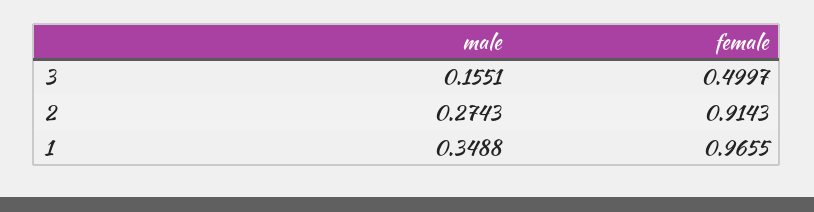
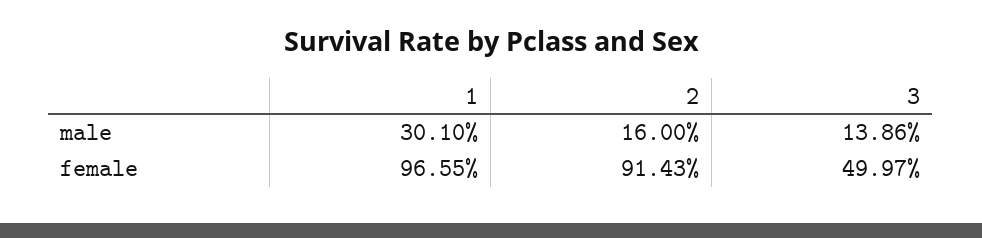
  {
    "male": {
-     "3": 0.1551,
+     "3": 0.1386,
-     "2": 0.2743,
+     "2": 0.16,
-     "1": 0.3488
+     "1": 0.301
    },
    "female": {
      "3": 0.4997,
      "2": 0.9143,
      "1": 0.9655
    }
  }

